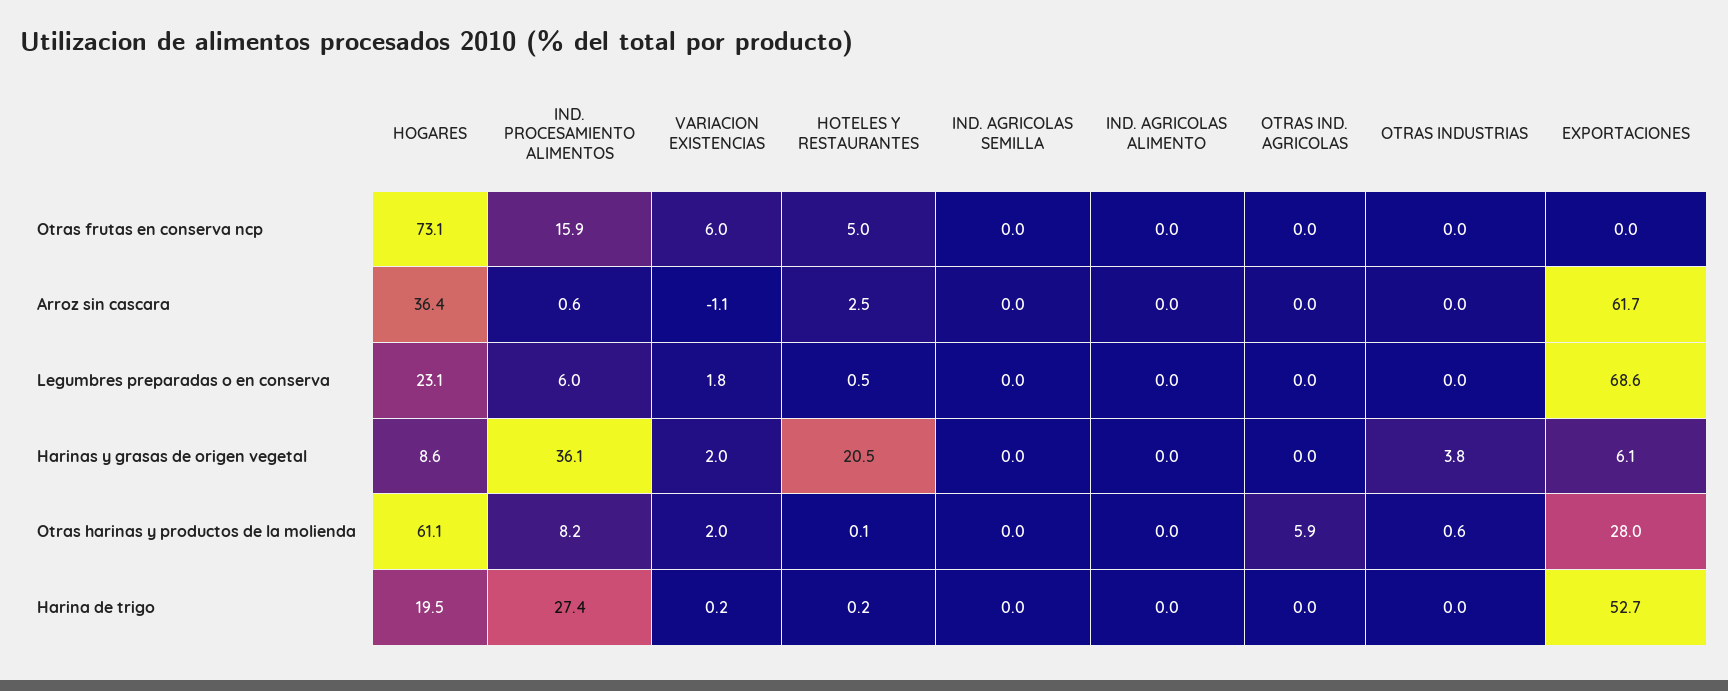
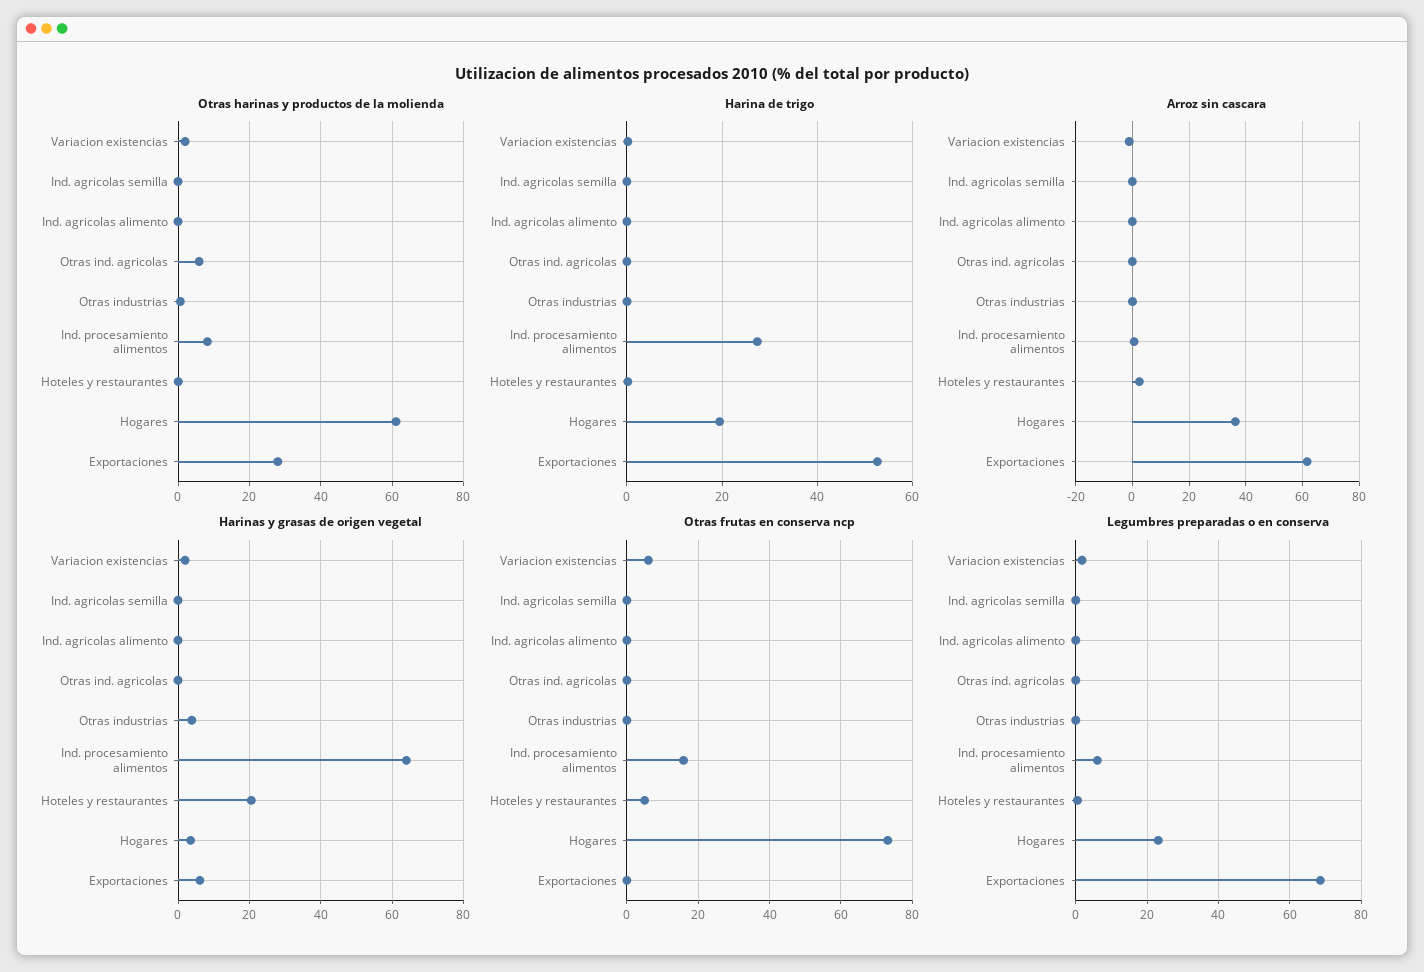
  {
    "Otras frutas en conserva ncp": {
      "HOGARES": 73.1,
      "IND. PROCESAMIENTO ALIMENTOS": 15.9,
      "VARIACION EXISTENCIAS": 6,
      "HOTELES Y RESTAURANTES": 5,
      "IND. AGRICOLAS SEMILLA": 0,
      "IND. AGRICOLAS ALIMENTO": 0,
      "OTRAS IND. AGRICOLAS": 0,
      "OTRAS INDUSTRIAS": 0,
      "EXPORTACIONES": 0
    },
    "Arroz sin cascara": {
      "HOGARES": 36.4,
      "IND. PROCESAMIENTO ALIMENTOS": 0.6,
      "VARIACION EXISTENCIAS": -1.1,
      "HOTELES Y RESTAURANTES": 2.5,
      "IND. AGRICOLAS SEMILLA": 0,
      "IND. AGRICOLAS ALIMENTO": 0,
      "OTRAS IND. AGRICOLAS": 0,
      "OTRAS INDUSTRIAS": 0,
      "EXPORTACIONES": 61.7
    },
    "Legumbres preparadas o en conserva": {
      "HOGARES": 23.1,
      "IND. PROCESAMIENTO ALIMENTOS": 6,
      "VARIACION EXISTENCIAS": 1.8,
      "HOTELES Y RESTAURANTES": 0.5,
      "IND. AGRICOLAS SEMILLA": 0,
      "IND. AGRICOLAS ALIMENTO": 0,
      "OTRAS IND. AGRICOLAS": 0,
      "OTRAS INDUSTRIAS": 0,
      "EXPORTACIONES": 68.6
    },
    "Harinas y grasas de origen vegetal": {
-     "HOGARES": 8.6,
+     "HOGARES": 4,
-     "IND. PROCESAMIENTO ALIMENTOS": 36.1,
+     "IND. PROCESAMIENTO ALIMENTOS": 64,
      "VARIACION EXISTENCIAS": 2,
      "HOTELES Y RESTAURANTES": 20.5,
      "IND. AGRICOLAS SEMILLA": 0,
      "IND. AGRICOLAS ALIMENTO": 0,
      "OTRAS IND. AGRICOLAS": 0,
      "OTRAS INDUSTRIAS": 3.8,
      "EXPORTACIONES": 6.1
    },
    "Otras harinas y productos de la molienda": {
      "HOGARES": 61.1,
      "IND. PROCESAMIENTO ALIMENTOS": 8.2,
      "VARIACION EXISTENCIAS": 2,
      "HOTELES Y RESTAURANTES": 0.1,
      "IND. AGRICOLAS SEMILLA": 0,
      "IND. AGRICOLAS ALIMENTO": 0,
      "OTRAS IND. AGRICOLAS": 5.9,
      "OTRAS INDUSTRIAS": 0.6,
      "EXPORTACIONES": 28
    },
    "Harina de trigo": {
      "HOGARES": 19.5,
      "IND. PROCESAMIENTO ALIMENTOS": 27.4,
      "VARIACION EXISTENCIAS": 0.2,
      "HOTELES Y RESTAURANTES": 0.2,
      "IND. AGRICOLAS SEMILLA": 0,
      "IND. AGRICOLAS ALIMENTO": 0,
      "OTRAS IND. AGRICOLAS": 0,
      "OTRAS INDUSTRIAS": 0,
      "EXPORTACIONES": 52.7
    }
  }

